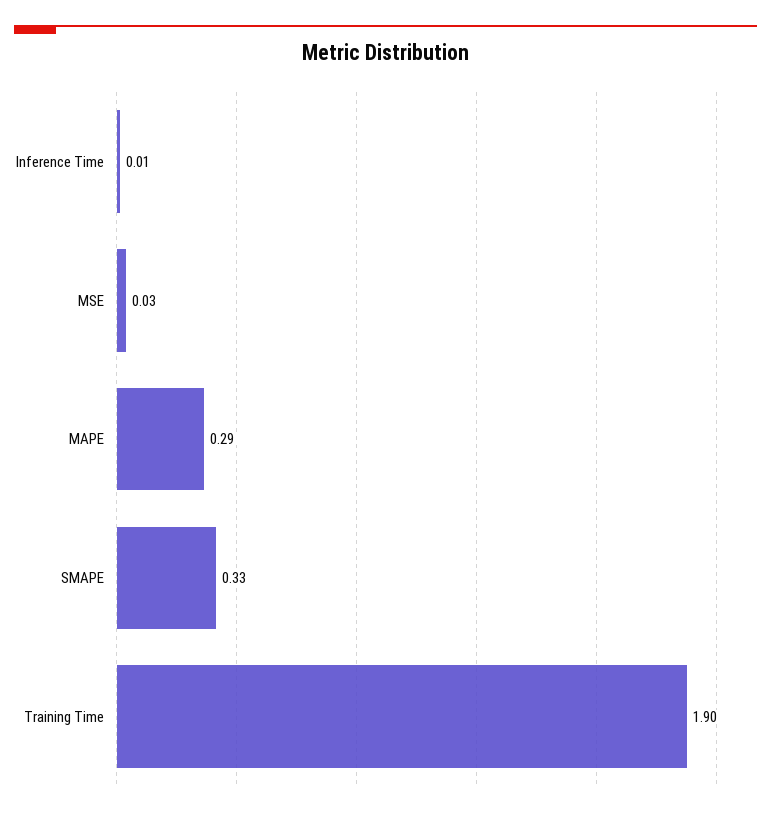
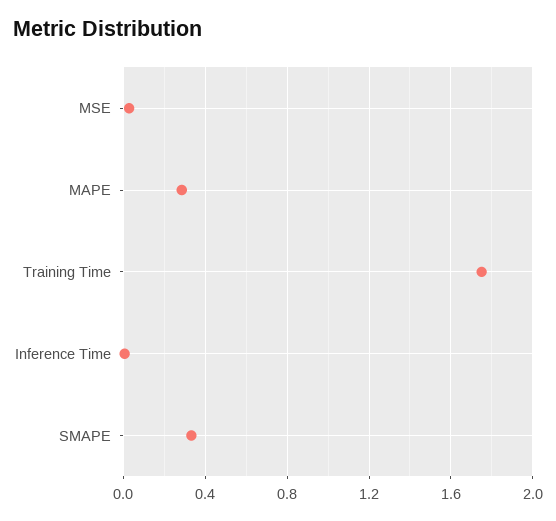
  {
    "Inference Time": 0.01,
    "MSE": 0.03,
    "MAPE": 0.29,
    "SMAPE": 0.33,
-   "Training Time": 1.9
+   "Training Time": 1.75
  }

